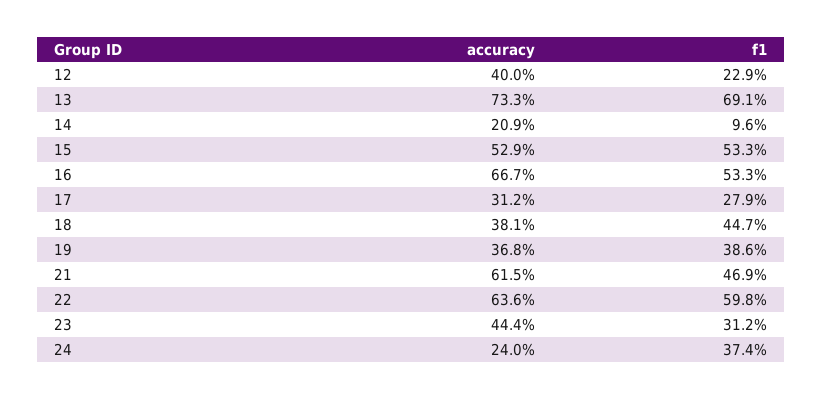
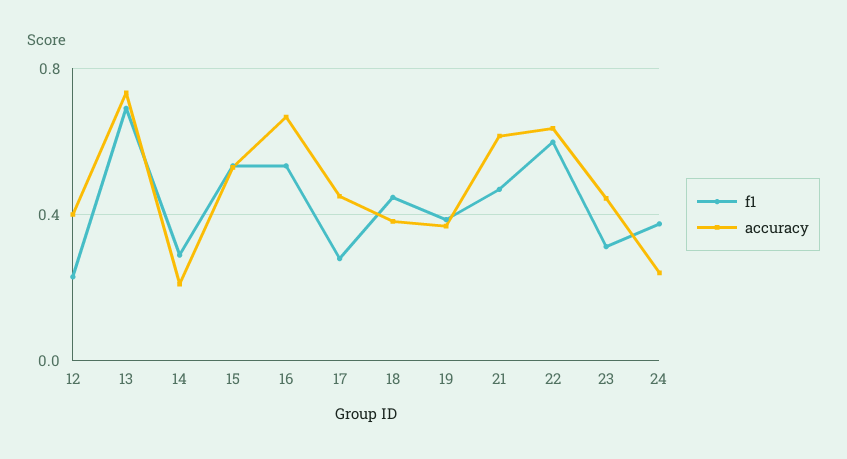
  {
    "accuracy": {
      "12": 0.4,
      "13": 0.733,
      "14": 0.209,
      "15": 0.529,
      "16": 0.667,
-     "17": 0.312,
+     "17": 0.45,
      "18": 0.381,
      "19": 0.368,
      "21": 0.615,
      "22": 0.636,
      "23": 0.444,
      "24": 0.24
    },
    "f1": {
      "12": 0.229,
      "13": 0.691,
-     "14": 0.096,
+     "14": 0.3,
      "15": 0.533,
      "16": 0.533,
      "17": 0.279,
      "18": 0.447,
      "19": 0.386,
      "21": 0.469,
      "22": 0.598,
      "23": 0.312,
      "24": 0.374
    }
  }

